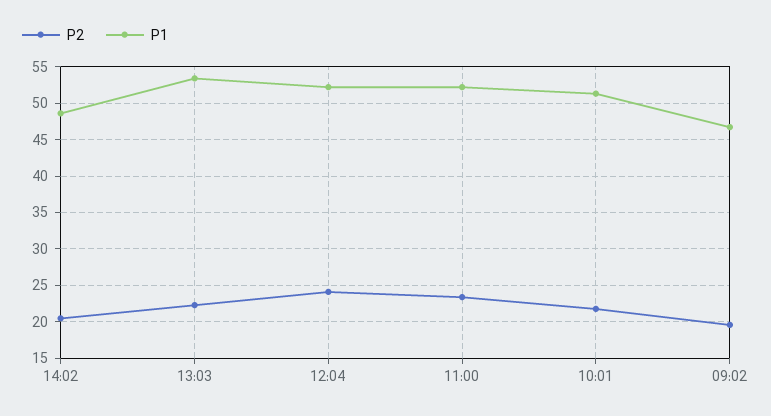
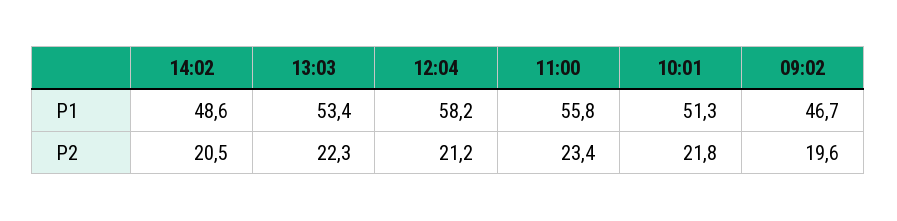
  {
    "P2": {
      "14:02": 20.5,
      "13:03": 22.3,
-     "12:04": 24,
+     "12:04": 21.2,
      "11:00": 23.4,
      "10:01": 21.8,
      "09:02": 19.6
    },
    "P1": {
      "14:02": 48.6,
      "13:03": 53.4,
-     "12:04": 52,
+     "12:04": 58.2,
-     "11:00": 52,
+     "11:00": 55.8,
      "10:01": 51.3,
      "09:02": 46.7
    }
  }

